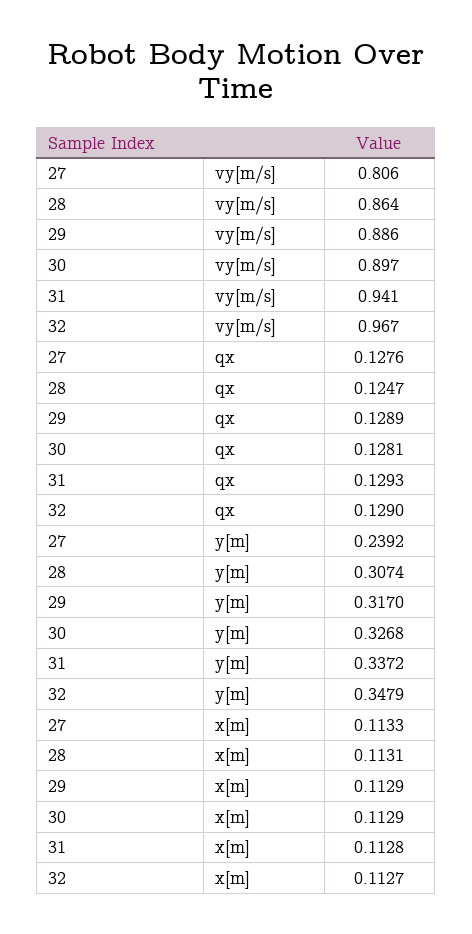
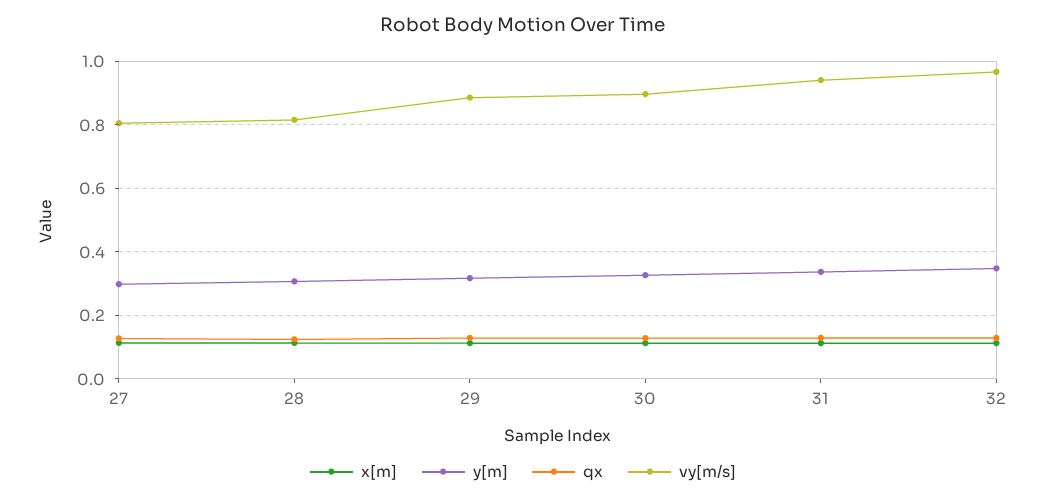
  {
    "vy[m/s]": {
      "27": 0.806,
-     "28": 0.864,
+     "28": 0.82,
      "29": 0.886,
      "30": 0.897,
      "31": 0.941,
      "32": 0.967
    },
    "qx": {
      "27": 0.1276,
      "28": 0.1247,
      "29": 0.1289,
      "30": 0.1281,
      "31": 0.1293,
      "32": 0.129
    },
    "y[m]": {
-     "27": 0.2392,
+     "27": 0.3,
      "28": 0.3074,
      "29": 0.317,
      "30": 0.3268,
      "31": 0.3372,
      "32": 0.3479
    },
    "x[m]": {
      "27": 0.1133,
      "28": 0.1131,
      "29": 0.1129,
      "30": 0.1129,
      "31": 0.1128,
      "32": 0.1127
    }
  }

